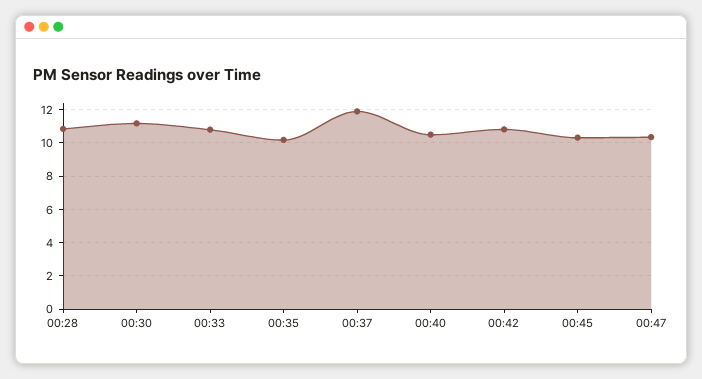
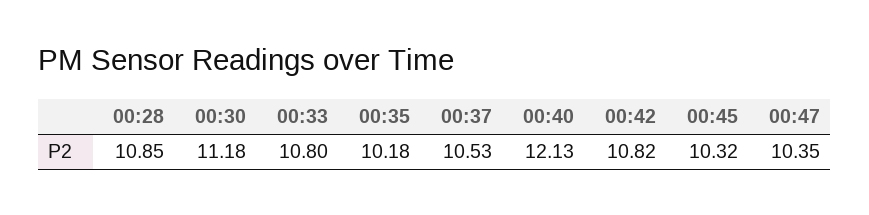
  {
    "00:28": 10.85,
    "00:30": 11.18,
    "00:33": 10.8,
    "00:35": 10.18,
-   "00:37": 12,
+   "00:37": 10.53,
-   "00:40": 10.5,
+   "00:40": 12.13,
    "00:42": 10.82,
    "00:45": 10.32,
    "00:47": 10.35
  }

